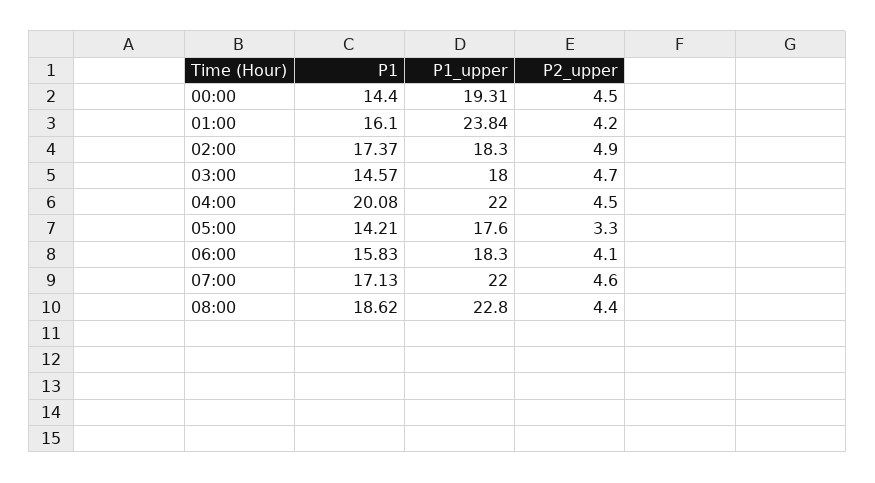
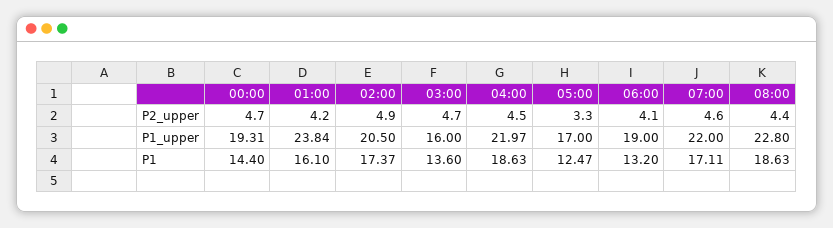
  {
    "P1": {
      "00:00": 14.4,
      "01:00": 16.1,
      "02:00": 17.37,
-     "03:00": 14.57,
+     "03:00": 13.6,
-     "04:00": 20.08,
+     "04:00": 18.63,
-     "05:00": 14.21,
+     "05:00": 12.47,
-     "06:00": 15.83,
+     "06:00": 13.2,
-     "07:00": 17.13,
+     "07:00": 17.11,
-     "08:00": 18.62
+     "08:00": 18.63
    },
    "P1_upper": {
      "00:00": 19.31,
      "01:00": 23.84,
-     "02:00": 18.3,
+     "02:00": 20.5,
-     "03:00": 18,
+     "03:00": 16,
-     "04:00": 22,
+     "04:00": 21.97,
-     "05:00": 17.6,
+     "05:00": 17,
-     "06:00": 18.3,
+     "06:00": 19,
      "07:00": 22,
      "08:00": 22.8
    },
    "P2_upper": {
-     "00:00": 4.5,
+     "00:00": 4.7,
      "01:00": 4.2,
      "02:00": 4.9,
      "03:00": 4.7,
      "04:00": 4.5,
      "05:00": 3.3,
      "06:00": 4.1,
      "07:00": 4.6,
      "08:00": 4.4
    }
  }

